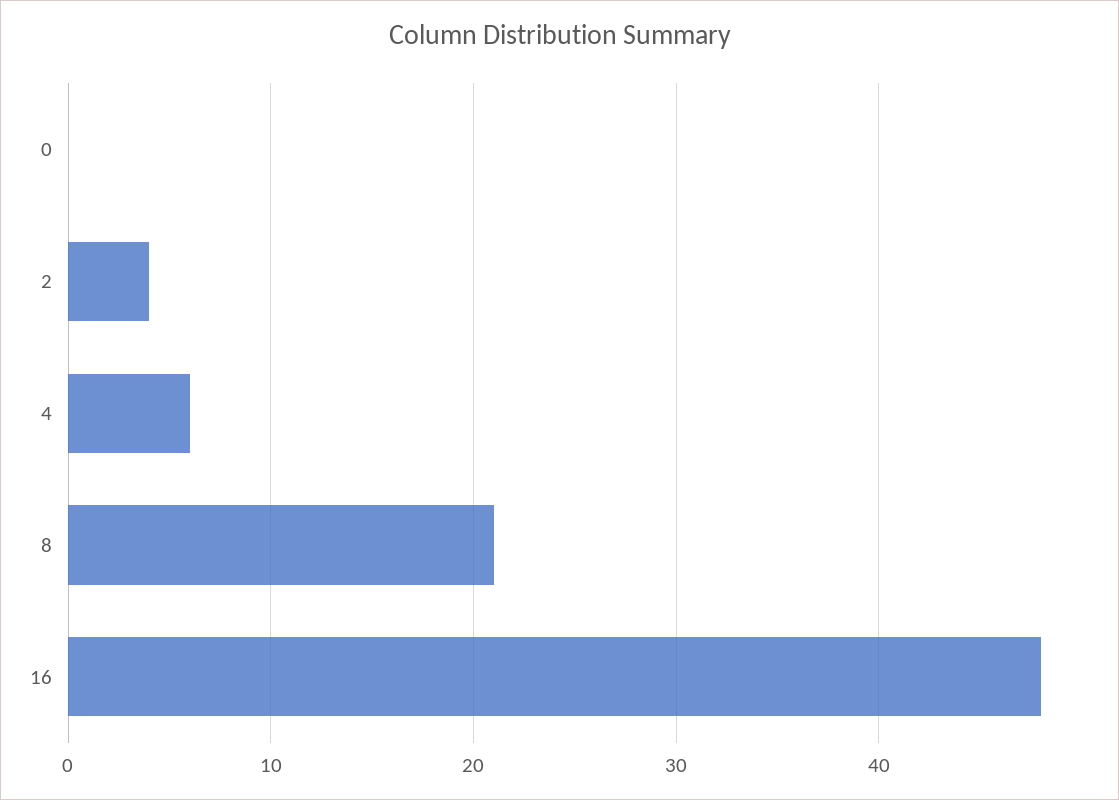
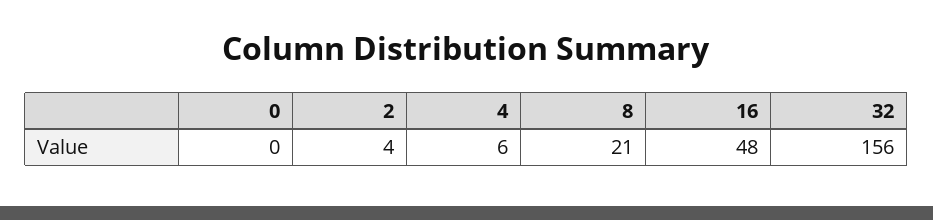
  {
    "0": 0,
    "2": 4,
    "4": 6,
    "8": 21,
-   "16": 48
+   "16": 48,
+   "32": 156
  }

